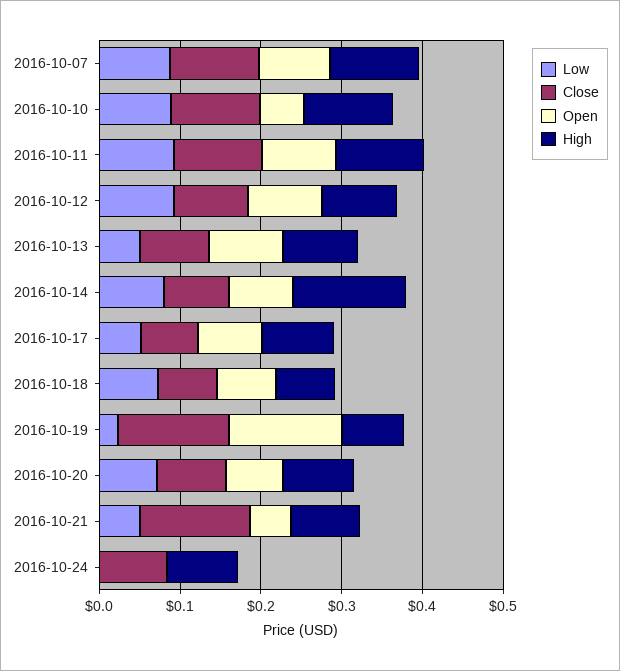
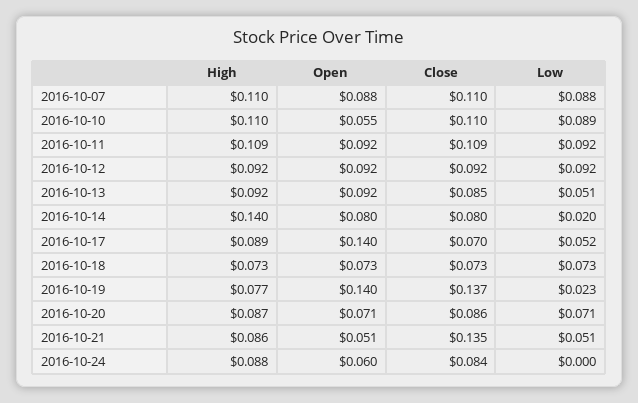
  {
    "Low": {
      "2016-10-07": 0.088,
      "2016-10-10": 0.089,
      "2016-10-11": 0.092,
      "2016-10-12": 0.092,
      "2016-10-13": 0.051,
-     "2016-10-14": 0.08,
+     "2016-10-14": 0.02,
      "2016-10-17": 0.052,
      "2016-10-18": 0.073,
      "2016-10-19": 0.023,
      "2016-10-20": 0.071,
      "2016-10-21": 0.051,
      "2016-10-24": 0
    },
    "Close": {
      "2016-10-07": 0.11,
      "2016-10-10": 0.11,
      "2016-10-11": 0.109,
      "2016-10-12": 0.092,
      "2016-10-13": 0.085,
      "2016-10-14": 0.08,
      "2016-10-17": 0.07,
      "2016-10-18": 0.073,
      "2016-10-19": 0.137,
      "2016-10-20": 0.086,
      "2016-10-21": 0.135,
      "2016-10-24": 0.084
    },
    "Open": {
      "2016-10-07": 0.088,
      "2016-10-10": 0.055,
      "2016-10-11": 0.092,
      "2016-10-12": 0.092,
      "2016-10-13": 0.092,
      "2016-10-14": 0.08,
-     "2016-10-17": 0.08,
+     "2016-10-17": 0.14,
      "2016-10-18": 0.073,
      "2016-10-19": 0.14,
      "2016-10-20": 0.071,
      "2016-10-21": 0.051,
-     "2016-10-24": 0
+     "2016-10-24": 0.06
    },
    "High": {
      "2016-10-07": 0.11,
      "2016-10-10": 0.11,
      "2016-10-11": 0.109,
      "2016-10-12": 0.092,
      "2016-10-13": 0.092,
      "2016-10-14": 0.14,
      "2016-10-17": 0.089,
      "2016-10-18": 0.073,
      "2016-10-19": 0.077,
      "2016-10-20": 0.087,
      "2016-10-21": 0.086,
      "2016-10-24": 0.088
    }
  }

